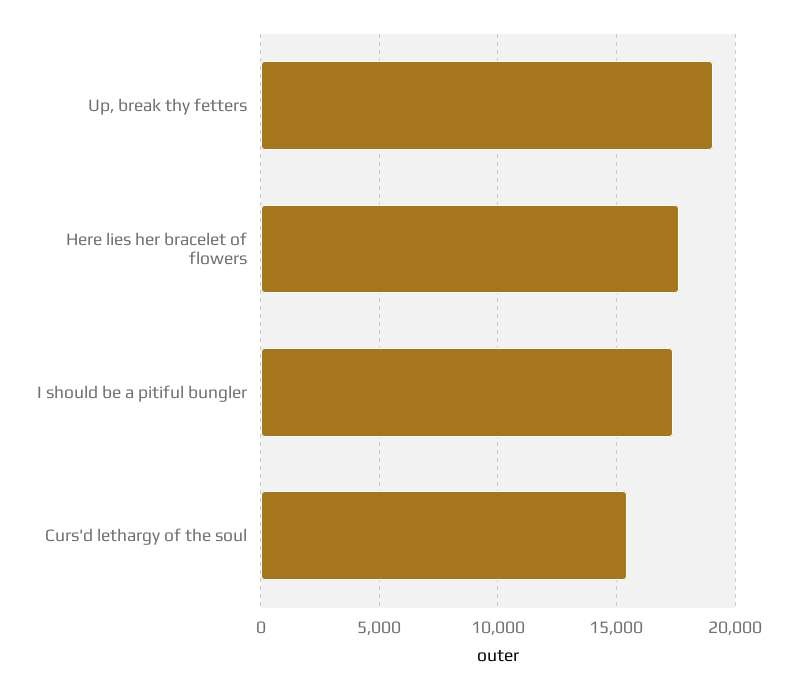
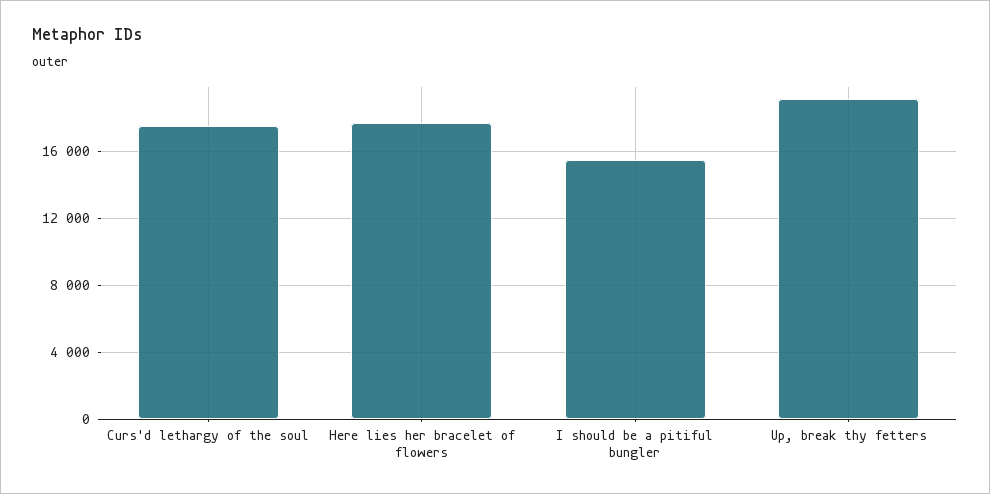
  {
    "Up, break thy fetters": 19000,
    "Here lies her bracelet of flowers": 17500,
-   "I should be a pitiful bungler": 17500,
+   "I should be a pitiful bungler": 15500,
-   "Curs'd lethargy of the soul": 15500
+   "Curs'd lethargy of the soul": 17500
  }

